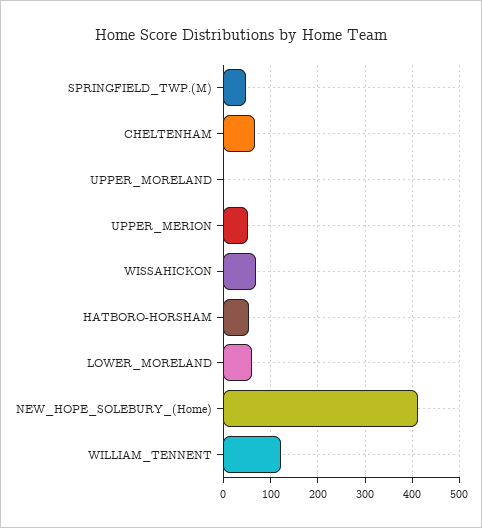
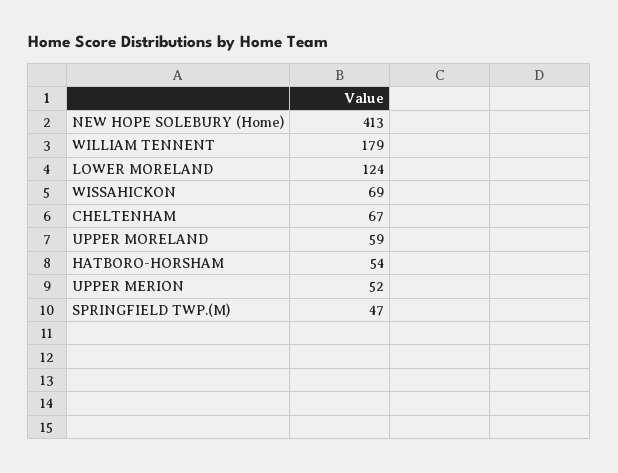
  {
    "SPRINGFIELD_TWP.(M)": 47,
    "CHELTENHAM": 67,
-   "UPPER_MORELAND": 0,
+   "UPPER_MORELAND": 59,
    "UPPER_MERION": 52,
    "WISSAHICKON": 69,
    "HATBORO-HORSHAM": 54,
-   "LOWER_MORELAND": 60,
+   "LOWER_MORELAND": 124,
    "NEW_HOPE_SOLEBURY_(Home)": 413,
-   "WILLIAM_TENNENT": 120
+   "WILLIAM_TENNENT": 179
  }

